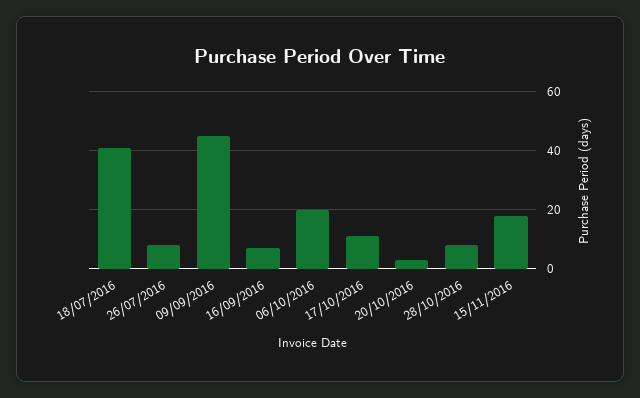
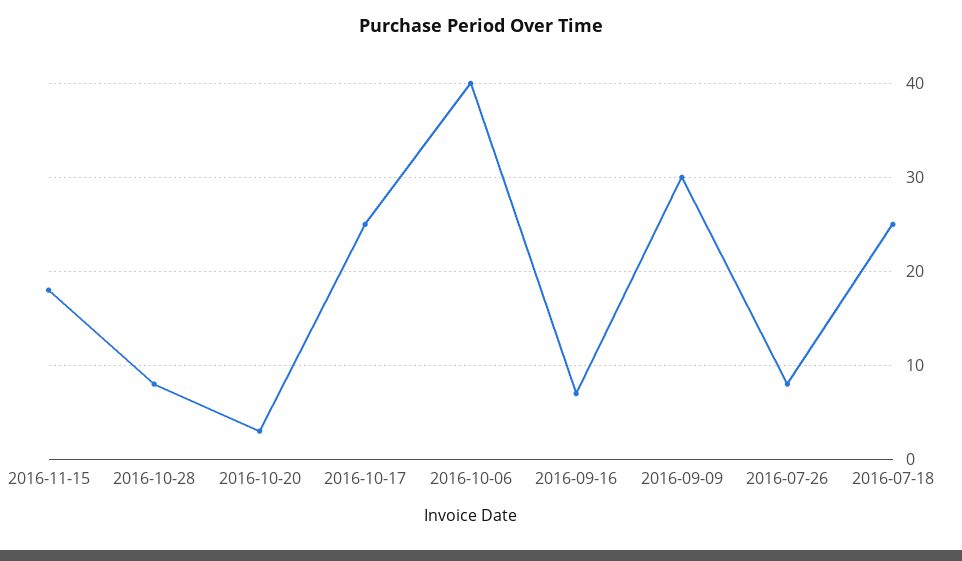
  {
-   "18/07/2016": 40,
+   "18/07/2016": 25,
    "26/07/2016": 8,
-   "09/09/2016": 45,
+   "09/09/2016": 30,
    "16/09/2016": 7,
-   "06/10/2016": 20,
+   "06/10/2016": 40,
-   "17/10/2016": 10,
+   "17/10/2016": 25,
    "20/10/2016": 3,
    "28/10/2016": 8,
    "15/11/2016": 18
  }

